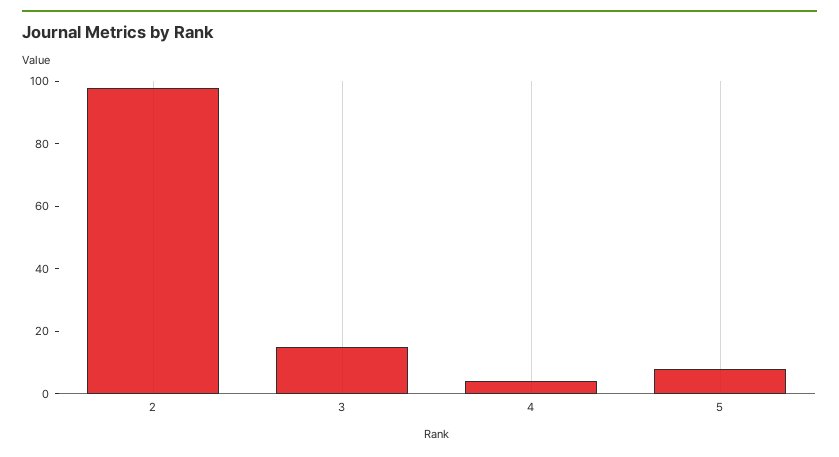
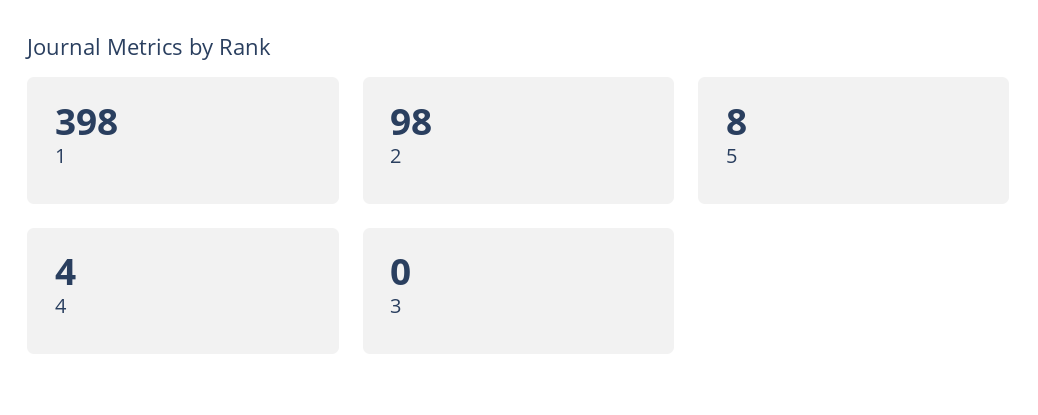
  {
    "2": 98,
-   "3": 15,
+   "3": 0,
    "4": 4,
-   "5": 8
+   "5": 8,
+   "1": 398
  }

